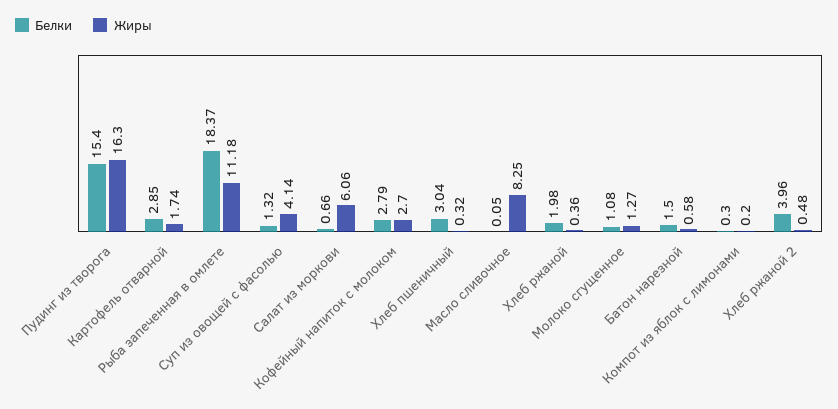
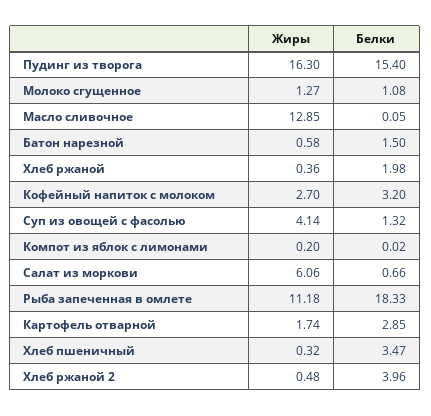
  {
    "Белки": {
      "Пудинг из творога": 15.4,
      "Картофель отварной": 2.85,
-     "Рыба запеченная в омлете": 18.37,
+     "Рыба запеченная в омлете": 18.33,
      "Суп из овощей с фасолью": 1.32,
      "Салат из моркови": 0.66,
-     "Кофейный напиток с молоком": 2.79,
+     "Кофейный напиток с молоком": 3.2,
-     "Хлеб пшеничный": 3.04,
+     "Хлеб пшеничный": 3.47,
      "Масло сливочное": 0.05,
      "Хлеб ржаной": 1.98,
      "Молоко сгущенное": 1.08,
      "Батон нарезной": 1.5,
-     "Компот из яблок с лимонами": 0.3,
+     "Компот из яблок с лимонами": 0.02,
      "Хлеб ржаной 2": 3.96
    },
    "Жиры": {
      "Пудинг из творога": 16.3,
      "Картофель отварной": 1.74,
      "Рыба запеченная в омлете": 11.18,
      "Суп из овощей с фасолью": 4.14,
      "Салат из моркови": 6.06,
      "Кофейный напиток с молоком": 2.7,
      "Хлеб пшеничный": 0.32,
-     "Масло сливочное": 8.25,
+     "Масло сливочное": 12.85,
      "Хлеб ржаной": 0.36,
      "Молоко сгущенное": 1.27,
      "Батон нарезной": 0.58,
      "Компот из яблок с лимонами": 0.2,
      "Хлеб ржаной 2": 0.48
    }
  }

